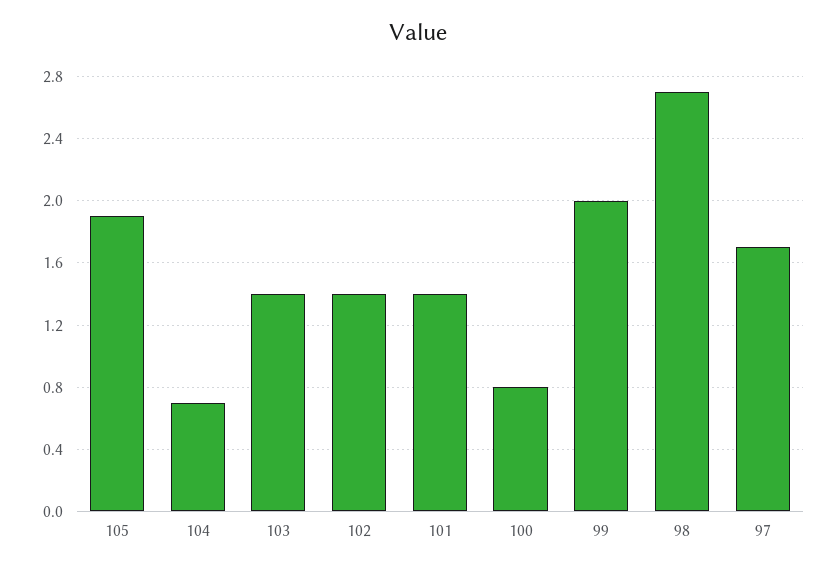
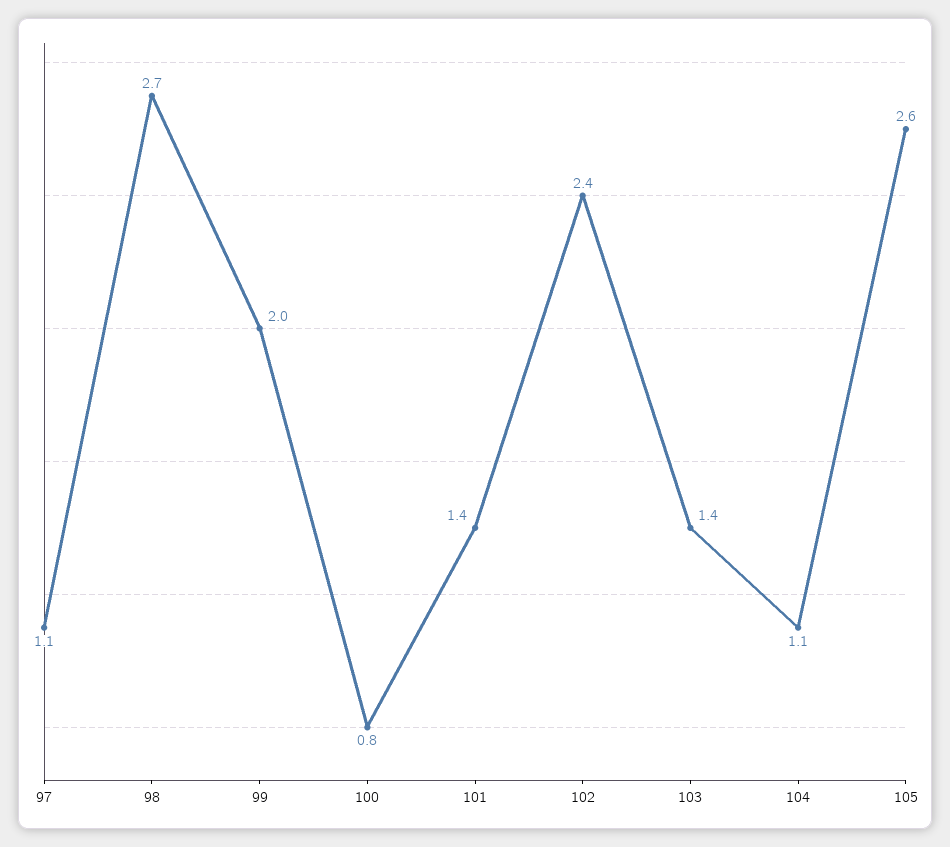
  {
-   "105": 1.9,
+   "105": 2.6,
-   "104": 0.7,
+   "104": 1.1,
    "103": 1.4,
-   "102": 1.4,
+   "102": 2.4,
    "101": 1.4,
    "100": 0.8,
    "99": 2,
    "98": 2.7,
-   "97": 1.7
+   "97": 1.1
  }

